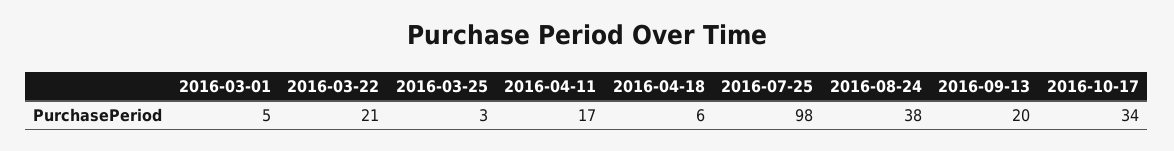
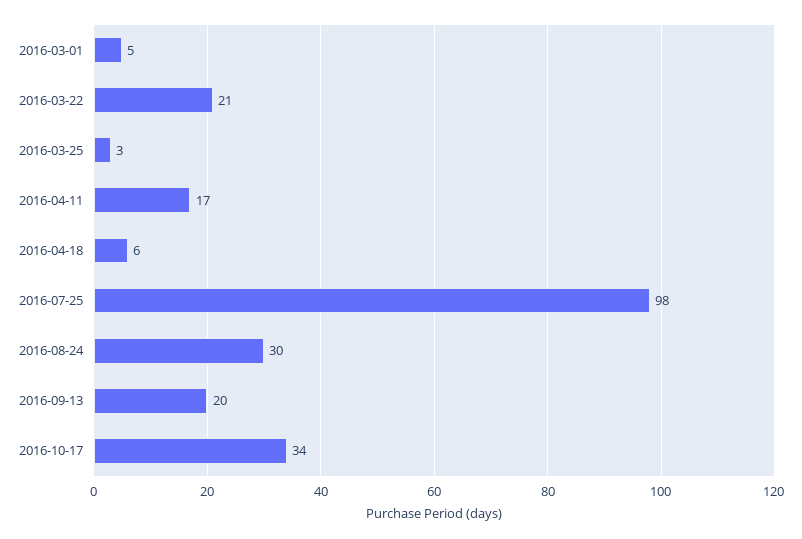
  {
    "2016-03-01": 5,
    "2016-03-22": 21,
    "2016-03-25": 3,
    "2016-04-11": 17,
    "2016-04-18": 6,
    "2016-07-25": 98,
-   "2016-08-24": 38,
+   "2016-08-24": 30,
    "2016-09-13": 20,
    "2016-10-17": 34
  }

